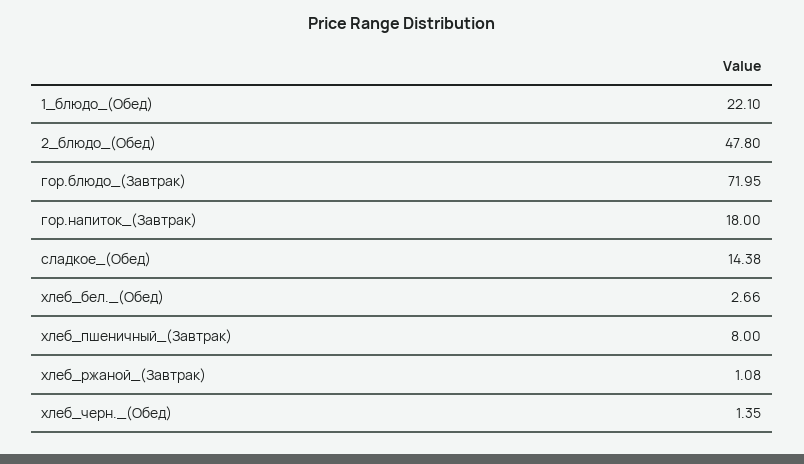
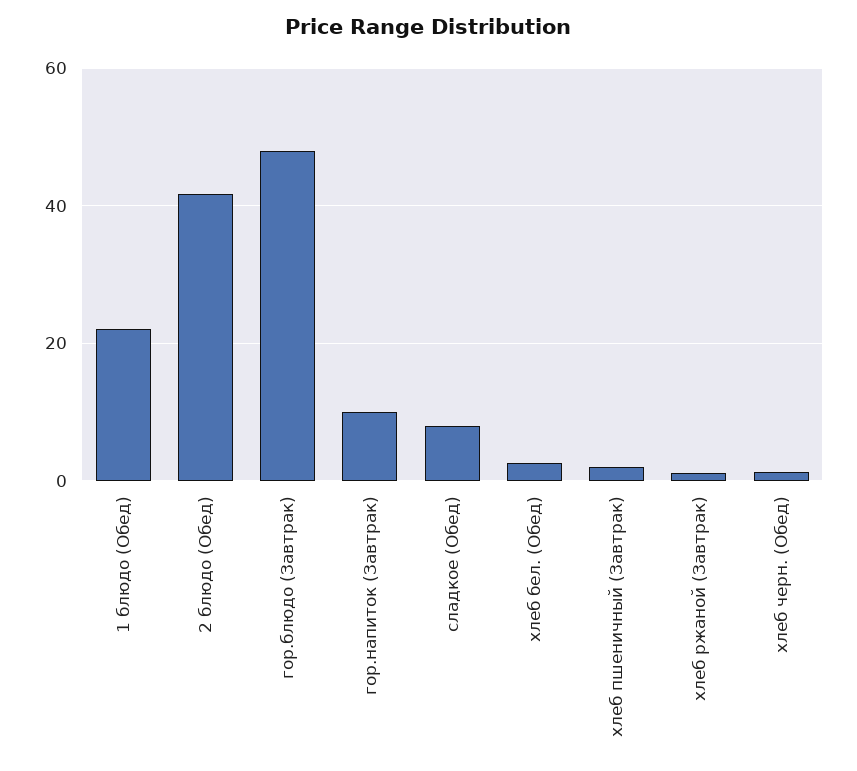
  {
    "1_блюдо_(Обед)": 22.1,
-   "2_блюдо_(Обед)": 47.8,
+   "2_блюдо_(Обед)": 42,
-   "гор.блюдо_(Завтрак)": 71.95,
+   "гор.блюдо_(Завтрак)": 48,
-   "гор.напиток_(Завтрак)": 18,
+   "гор.напиток_(Завтрак)": 10,
-   "сладкое_(Обед)": 14.38,
+   "сладкое_(Обед)": 8,
    "хлеб_бел._(Обед)": 2.66,
-   "хлеб_пшеничный_(Завтрак)": 8,
+   "хлеб_пшеничный_(Завтрак)": 2,
    "хлеб_ржаной_(Завтрак)": 1.08,
    "хлеб_черн._(Обед)": 1.35
  }

